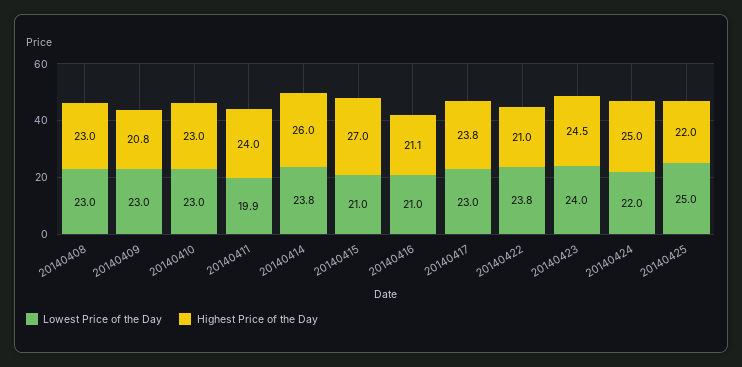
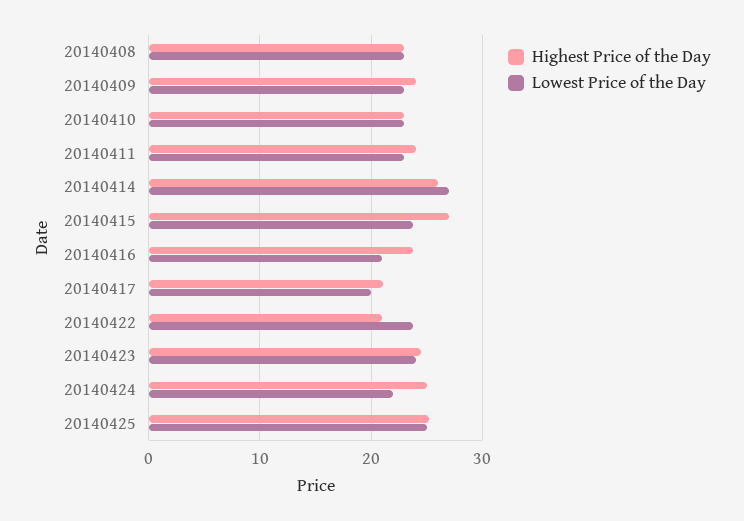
  {
    "Lowest Price of the Day": {
      "20140408": 23,
      "20140409": 23,
      "20140410": 23,
-     "20140411": 19.9,
+     "20140411": 23,
-     "20140414": 23.8,
+     "20140414": 27,
-     "20140415": 21,
+     "20140415": 24,
      "20140416": 21,
-     "20140417": 23,
+     "20140417": 20,
      "20140422": 23.8,
      "20140423": 24,
      "20140424": 22,
      "20140425": 25
    },
    "Highest Price of the Day": {
      "20140408": 23,
-     "20140409": 20.8,
+     "20140409": 24,
      "20140410": 23,
      "20140411": 24,
      "20140414": 26,
      "20140415": 27,
-     "20140416": 21.1,
+     "20140416": 24,
-     "20140417": 23.8,
+     "20140417": 21,
      "20140422": 21,
      "20140423": 24.5,
      "20140424": 25,
-     "20140425": 22
+     "20140425": 25
    }
  }

